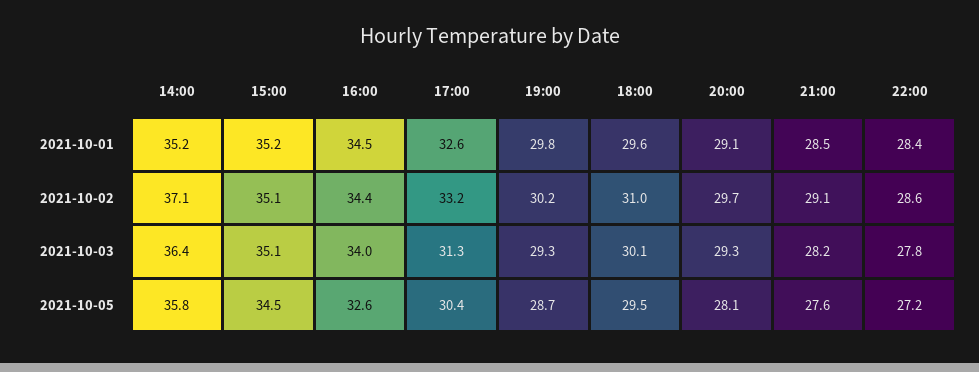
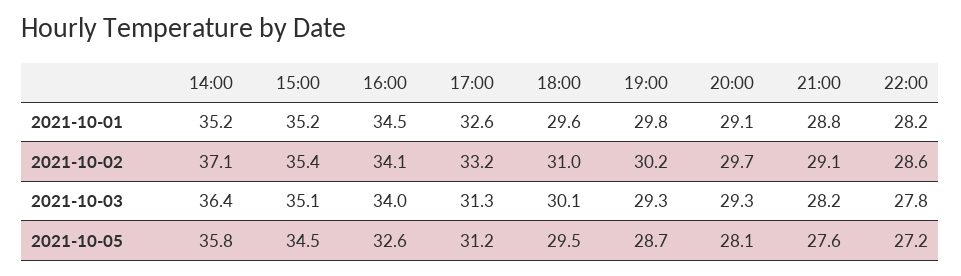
  {
    "14:00": {
      "2021-10-01": 35.2,
      "2021-10-02": 37.1,
      "2021-10-03": 36.4,
      "2021-10-05": 35.8
    },
    "15:00": {
      "2021-10-01": 35.2,
-     "2021-10-02": 35.1,
+     "2021-10-02": 35.4,
      "2021-10-03": 35.1,
      "2021-10-05": 34.5
    },
    "16:00": {
      "2021-10-01": 34.5,
-     "2021-10-02": 34.4,
+     "2021-10-02": 34.1,
      "2021-10-03": 34,
      "2021-10-05": 32.6
    },
    "17:00": {
      "2021-10-01": 32.6,
      "2021-10-02": 33.2,
      "2021-10-03": 31.3,
-     "2021-10-05": 30.4
+     "2021-10-05": 31.2
    },
    "19:00": {
      "2021-10-01": 29.8,
      "2021-10-02": 30.2,
      "2021-10-03": 29.3,
      "2021-10-05": 28.7
    },
    "18:00": {
      "2021-10-01": 29.6,
      "2021-10-02": 31,
      "2021-10-03": 30.1,
      "2021-10-05": 29.5
    },
    "20:00": {
      "2021-10-01": 29.1,
      "2021-10-02": 29.7,
      "2021-10-03": 29.3,
      "2021-10-05": 28.1
    },
    "21:00": {
-     "2021-10-01": 28.5,
+     "2021-10-01": 28.8,
      "2021-10-02": 29.1,
      "2021-10-03": 28.2,
      "2021-10-05": 27.6
    },
    "22:00": {
-     "2021-10-01": 28.4,
+     "2021-10-01": 28.2,
      "2021-10-02": 28.6,
      "2021-10-03": 27.8,
      "2021-10-05": 27.2
    }
  }

